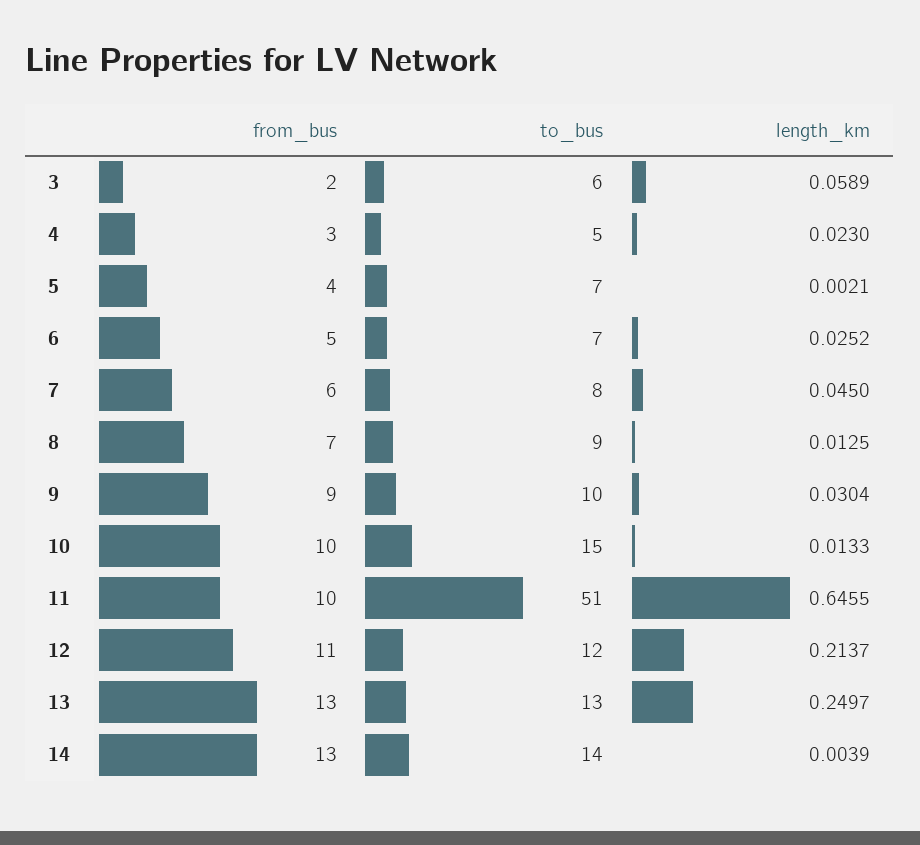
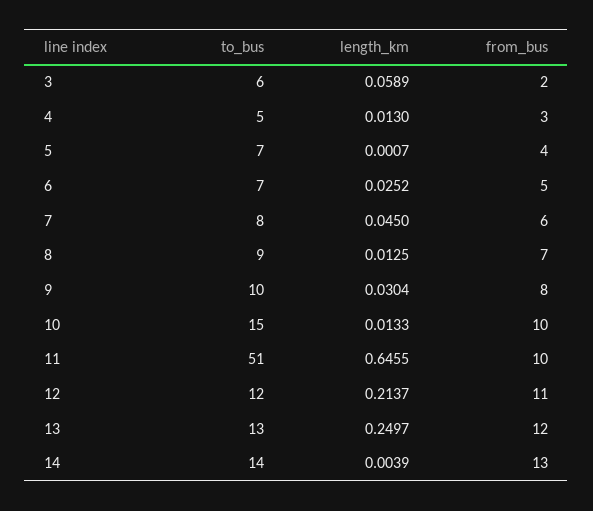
  {
    "from_bus": {
      "3": 2,
      "4": 3,
      "5": 4,
      "6": 5,
      "7": 6,
      "8": 7,
-     "9": 9,
+     "9": 8,
      "10": 10,
      "11": 10,
      "12": 11,
-     "13": 13,
+     "13": 12,
      "14": 13
    },
    "to_bus": {
      "3": 6,
      "4": 5,
      "5": 7,
      "6": 7,
      "7": 8,
      "8": 9,
      "9": 10,
      "10": 15,
      "11": 51,
      "12": 12,
      "13": 13,
      "14": 14
    },
    "length_km": {
      "3": 0.0589,
-     "4": 0.023,
+     "4": 0.013,
-     "5": 0.0021,
+     "5": 0.0007,
      "6": 0.0252,
      "7": 0.045,
      "8": 0.0125,
      "9": 0.0304,
      "10": 0.0133,
      "11": 0.6455,
      "12": 0.2137,
      "13": 0.2497,
      "14": 0.0039
    }
  }

